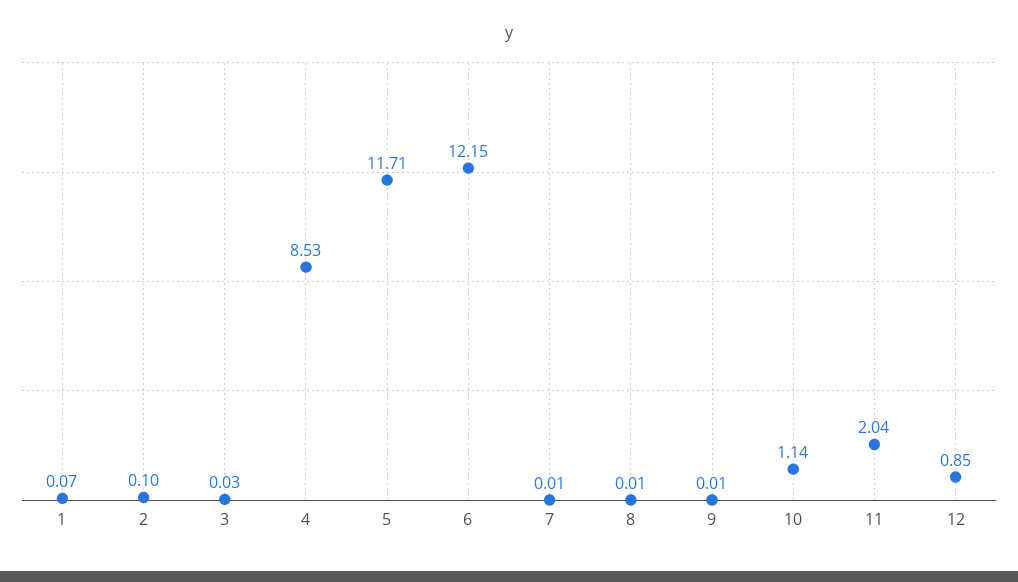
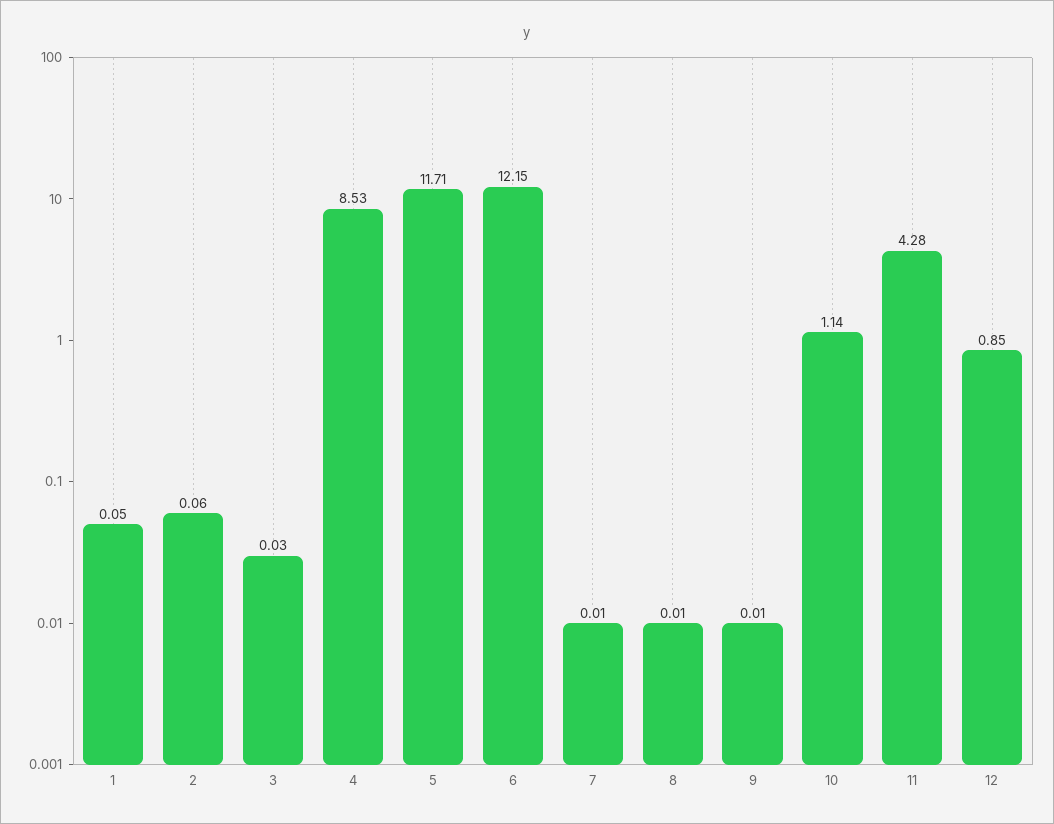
  {
-   "1": 0.07,
+   "1": 0.05,
-   "2": 0.1,
+   "2": 0.06,
    "3": 0.03,
    "4": 8.53,
    "5": 11.71,
    "6": 12.15,
    "7": 0.01,
    "8": 0.01,
    "9": 0.01,
    "10": 1.14,
-   "11": 2.04,
+   "11": 4.28,
    "12": 0.85
  }

